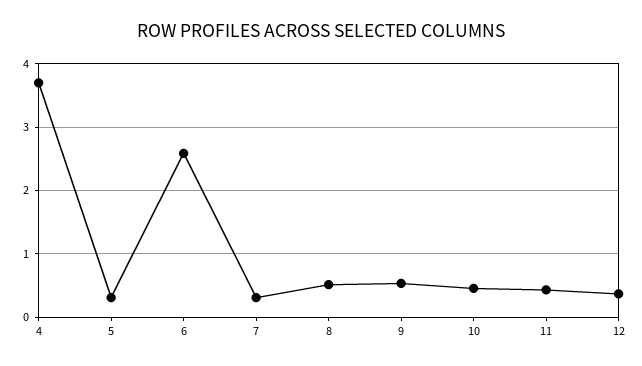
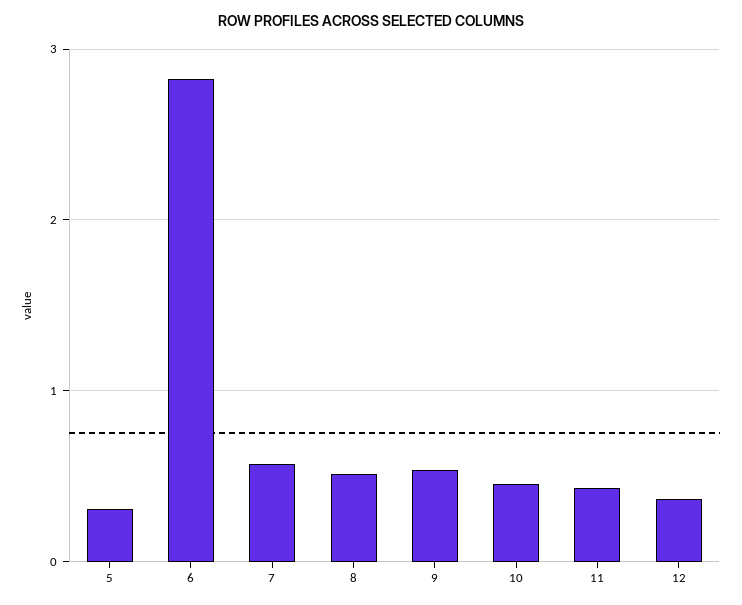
  {
-   "4": 3.7,
    "5": 0.3,
-   "6": 2.6,
+   "6": 2.8,
-   "7": 0.3,
+   "7": 0.6,
    "8": 0.5,
    "9": 0.5,
    "10": 0.5,
    "11": 0.4,
    "12": 0.4
  }

